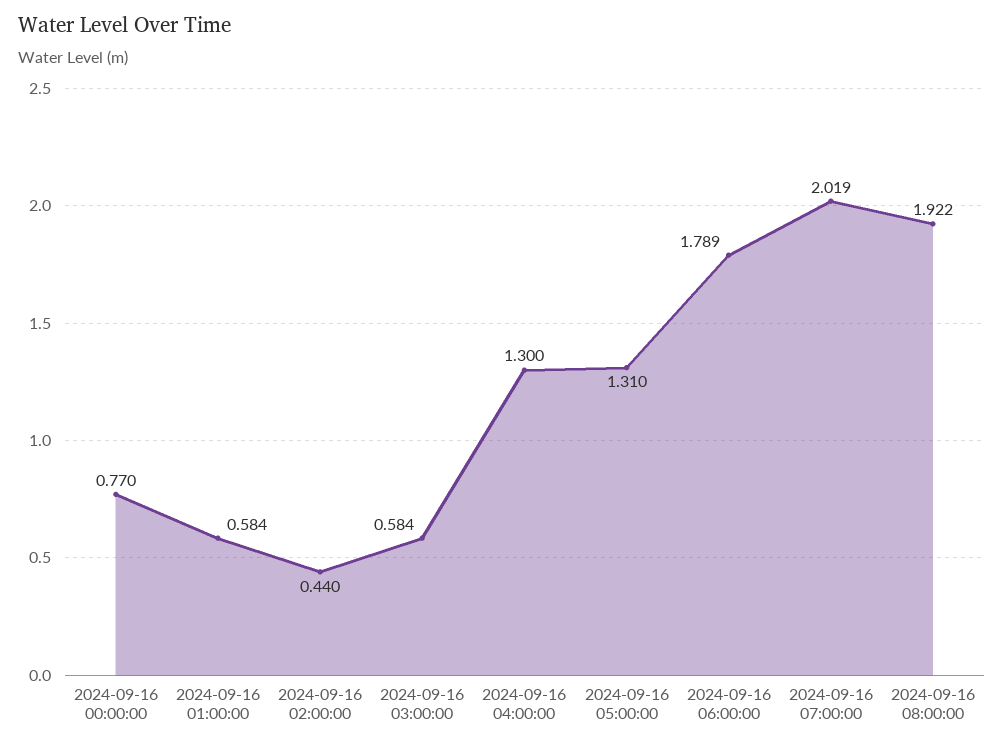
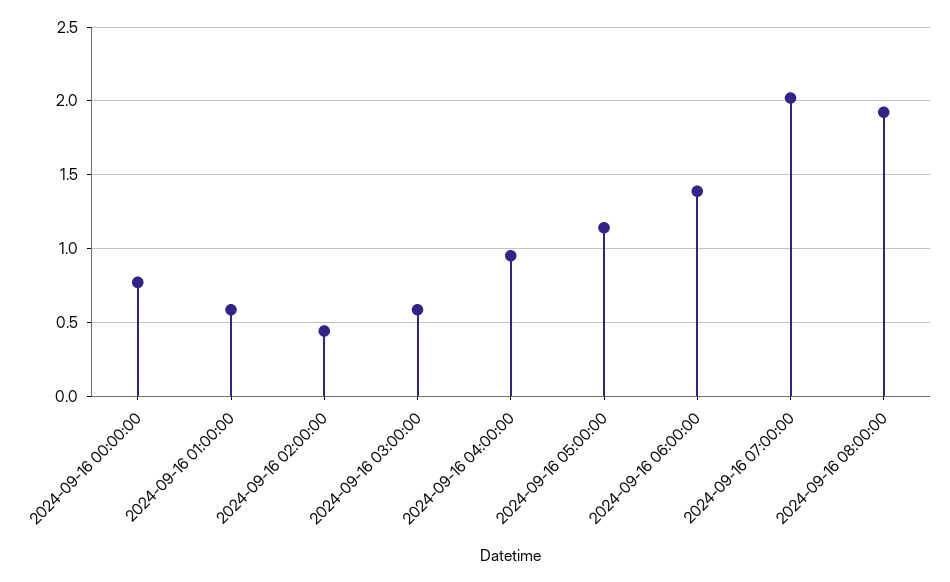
  {
    "2024-09-16 00:00:00": 0.77,
    "2024-09-16 01:00:00": 0.584,
    "2024-09-16 02:00:00": 0.44,
    "2024-09-16 03:00:00": 0.584,
-   "2024-09-16 04:00:00": 1.3,
+   "2024-09-16 04:00:00": 0.95,
-   "2024-09-16 05:00:00": 1.31,
+   "2024-09-16 05:00:00": 1.15,
-   "2024-09-16 06:00:00": 1.789,
+   "2024-09-16 06:00:00": 1.4,
    "2024-09-16 07:00:00": 2.019,
    "2024-09-16 08:00:00": 1.922
  }

